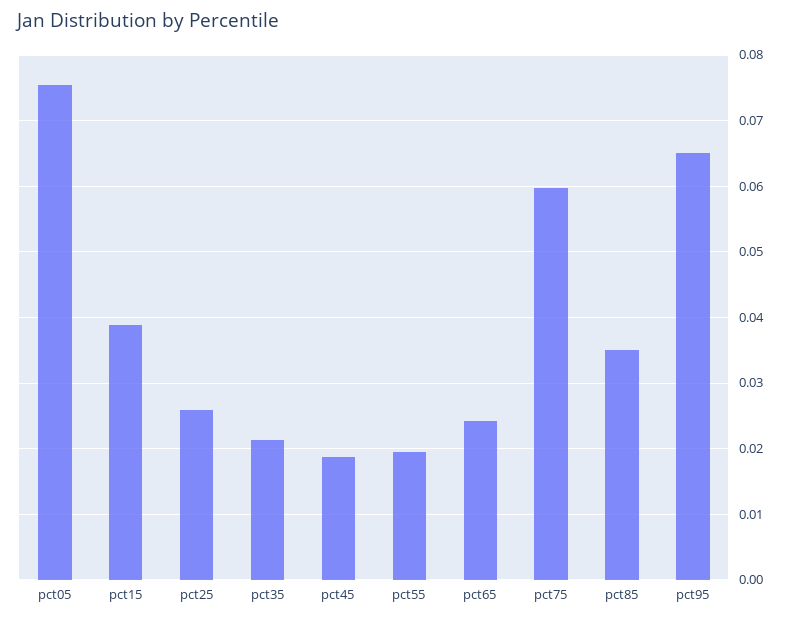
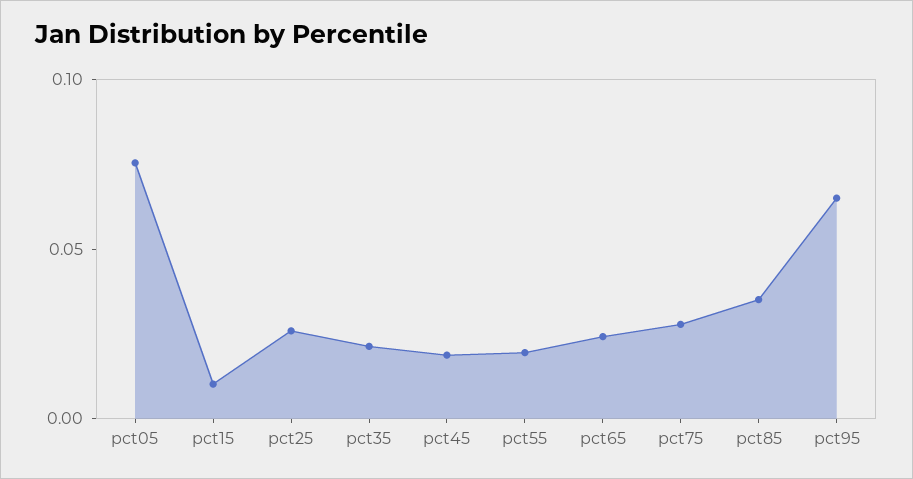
  {
    "pct05": 0.075,
-   "pct15": 0.039,
+   "pct15": 0.01,
    "pct25": 0.026,
    "pct35": 0.021,
    "pct45": 0.019,
    "pct55": 0.02,
    "pct65": 0.024,
-   "pct75": 0.06,
+   "pct75": 0.03,
    "pct85": 0.035,
    "pct95": 0.065
  }

